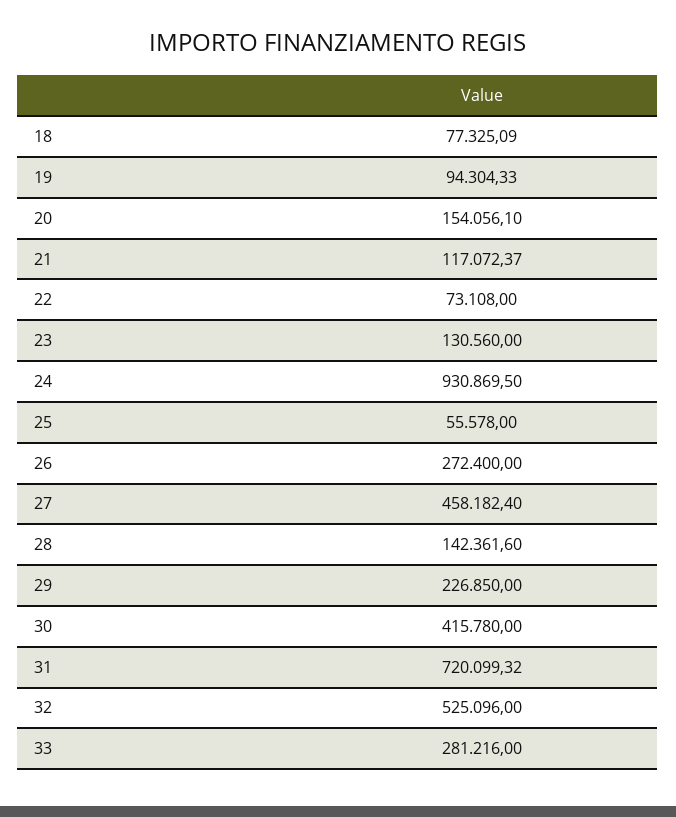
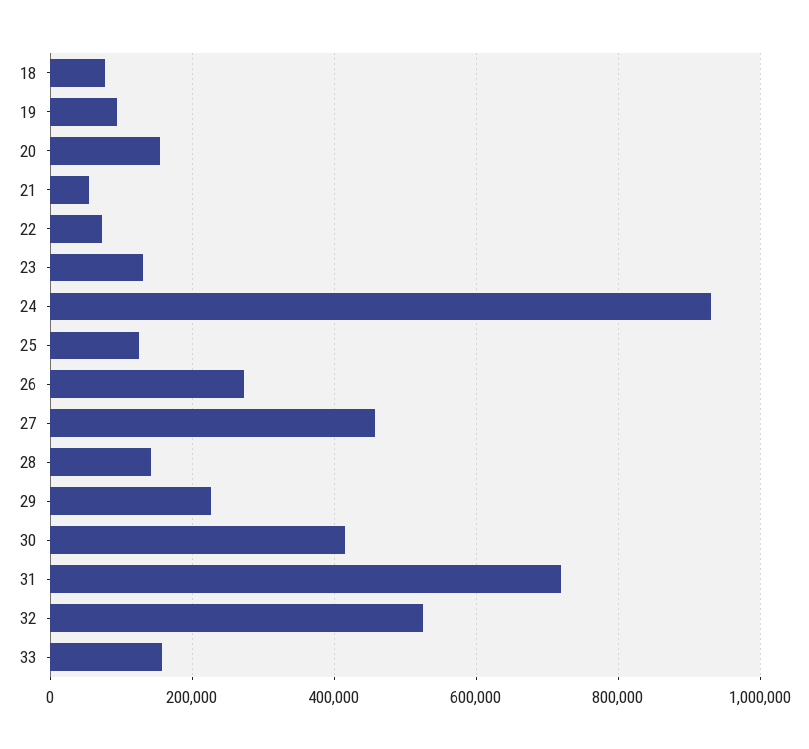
  {
    "18": 77325.09,
    "19": 94304.33,
    "20": 154056.1,
-   "21": 117072.37,
+   "21": 60000,
    "22": 73108,
    "23": 130560,
    "24": 930869.5,
-   "25": 55578,
+   "25": 120000,
    "26": 272400,
    "27": 458182.4,
    "28": 142361.6,
    "29": 226850,
    "30": 415780,
    "31": 720099.32,
    "32": 525096,
-   "33": 281216
+   "33": 160000
  }

